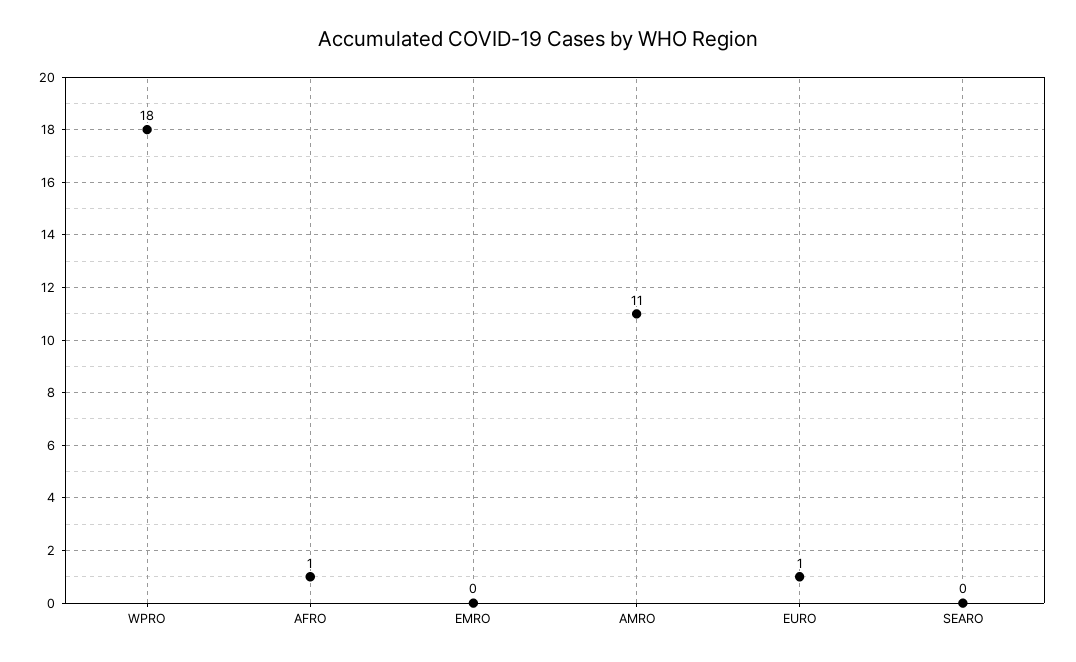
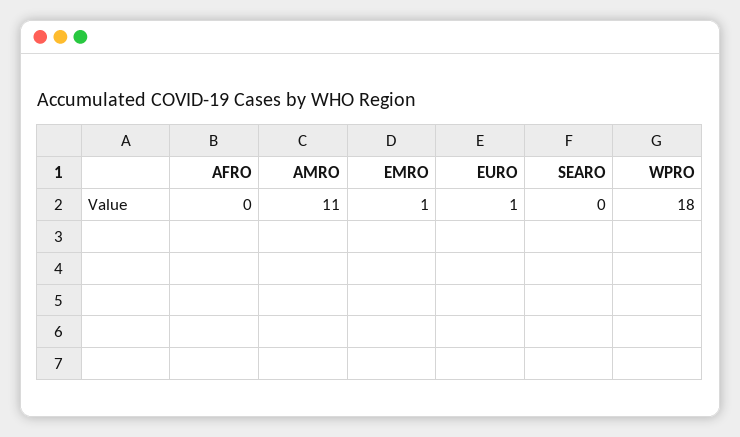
  {
    "WPRO": 18,
-   "AFRO": 1,
+   "AFRO": 0,
-   "EMRO": 0,
+   "EMRO": 1,
    "AMRO": 11,
    "EURO": 1,
    "SEARO": 0
  }

